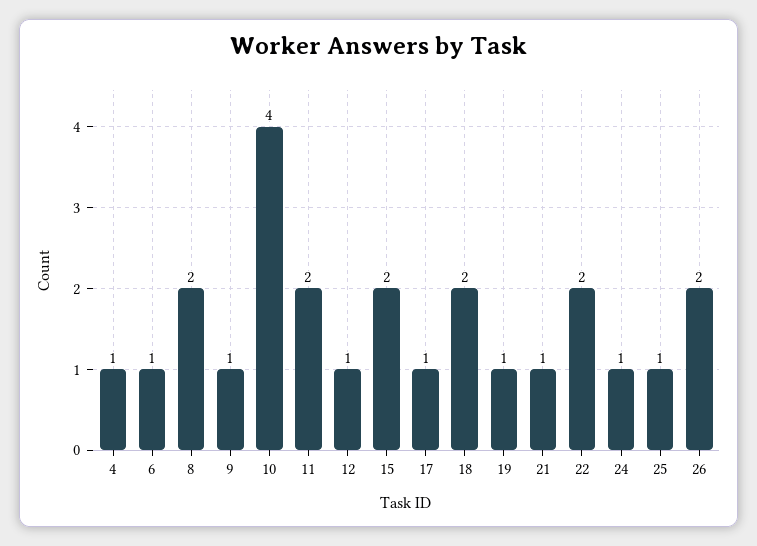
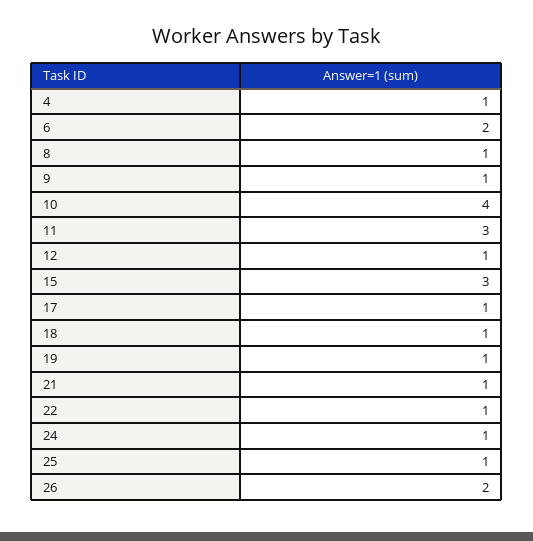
  {
    "4": 1,
-   "6": 1,
+   "6": 2,
-   "8": 2,
+   "8": 1,
    "9": 1,
    "10": 4,
-   "11": 2,
+   "11": 3,
    "12": 1,
-   "15": 2,
+   "15": 3,
    "17": 1,
-   "18": 2,
+   "18": 1,
    "19": 1,
    "21": 1,
-   "22": 2,
+   "22": 1,
    "24": 1,
    "25": 1,
    "26": 2
  }

